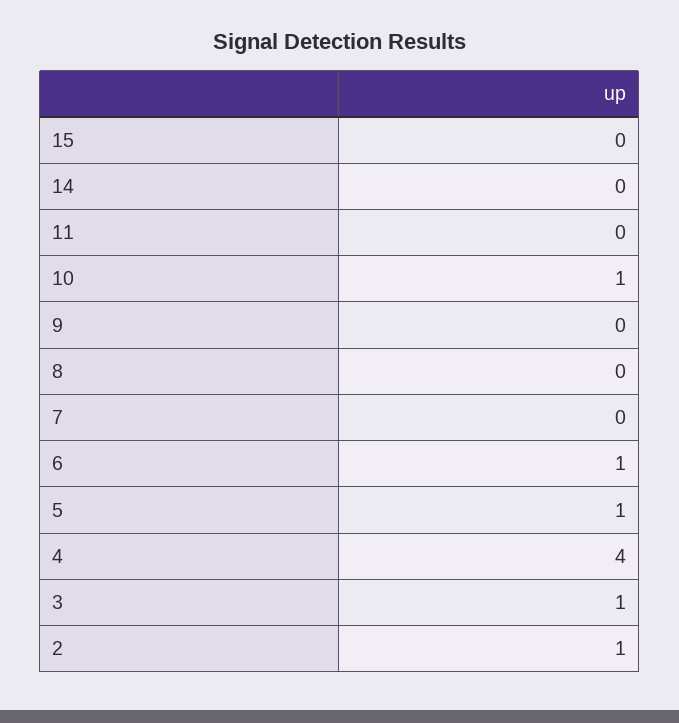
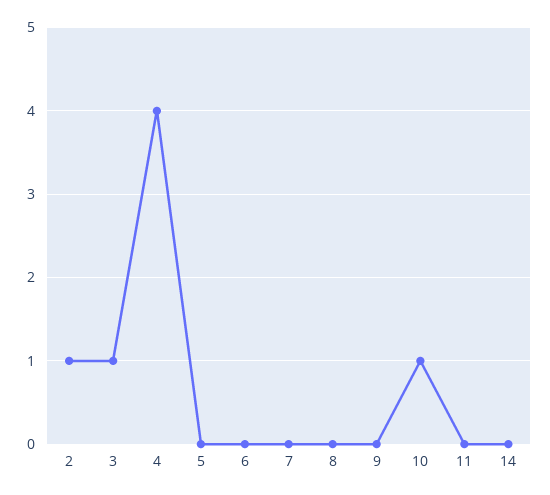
  {
-   "15": 0,
    "14": 0,
    "11": 0,
    "10": 1,
    "9": 0,
    "8": 0,
    "7": 0,
-   "6": 1,
+   "6": 0,
-   "5": 1,
+   "5": 0,
    "4": 4,
    "3": 1,
    "2": 1
  }

